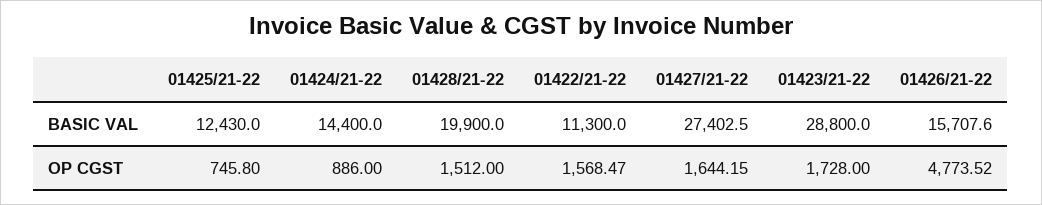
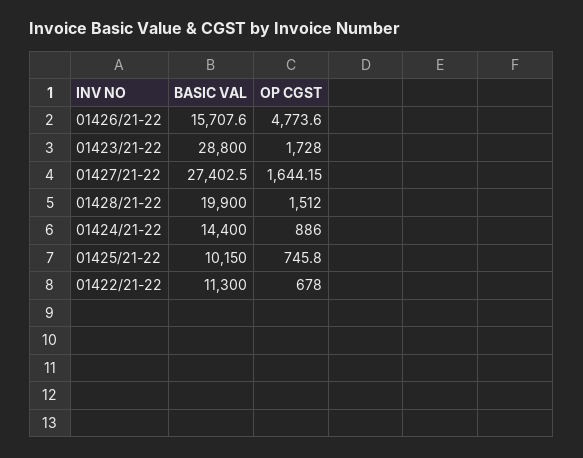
  {
    "01425/21-22": {
-     "BASIC VAL": 12430,
+     "BASIC VAL": 10150,
      "OP CGST": 745.8
    },
    "01424/21-22": {
      "BASIC VAL": 14400,
      "OP CGST": 886
    },
    "01428/21-22": {
      "BASIC VAL": 19900,
      "OP CGST": 1512
    },
    "01422/21-22": {
      "BASIC VAL": 11300,
-     "OP CGST": 1568.47
+     "OP CGST": 678
    },
    "01427/21-22": {
      "BASIC VAL": 27402.5,
      "OP CGST": 1644.15
    },
    "01423/21-22": {
      "BASIC VAL": 28800,
      "OP CGST": 1728
    },
    "01426/21-22": {
      "BASIC VAL": 15707.6,
-     "OP CGST": 4773.52
+     "OP CGST": 4773.6
    }
  }

